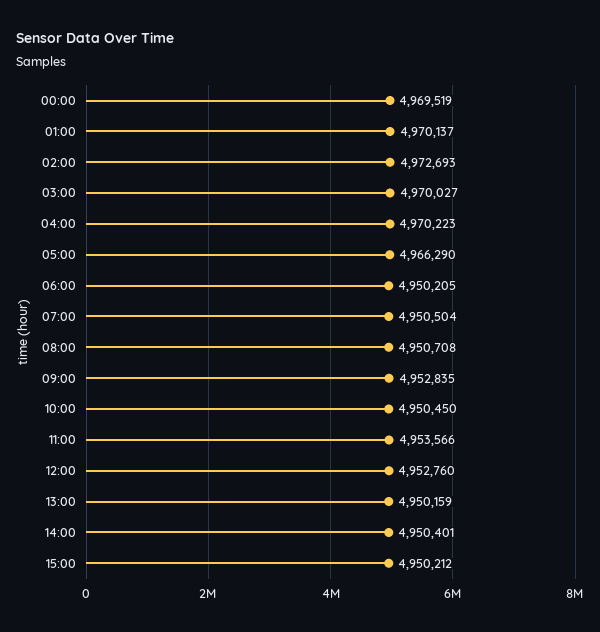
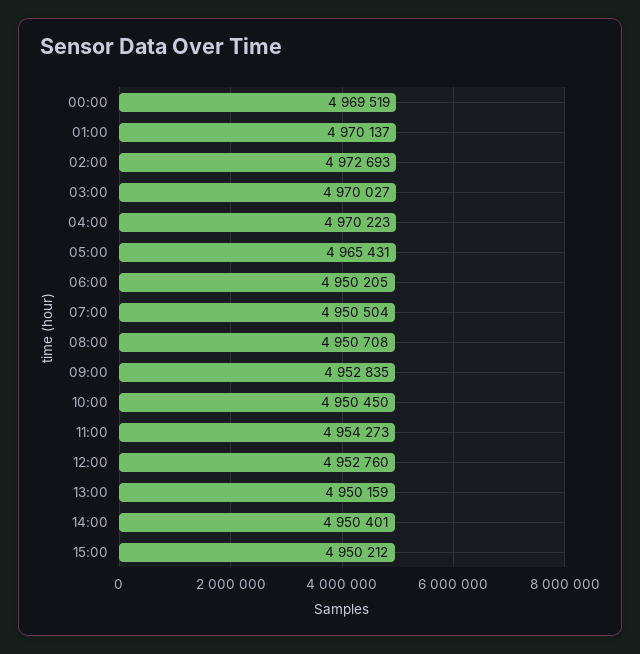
  {
    "00:00": 4969519,
    "01:00": 4970137,
    "02:00": 4972693,
    "03:00": 4970027,
    "04:00": 4970223,
-   "05:00": 4966290,
+   "05:00": 4965431,
    "06:00": 4950205,
    "07:00": 4950504,
    "08:00": 4950708,
    "09:00": 4952835,
    "10:00": 4950450,
-   "11:00": 4953566,
+   "11:00": 4954273,
    "12:00": 4952760,
    "13:00": 4950159,
    "14:00": 4950401,
    "15:00": 4950212
  }

